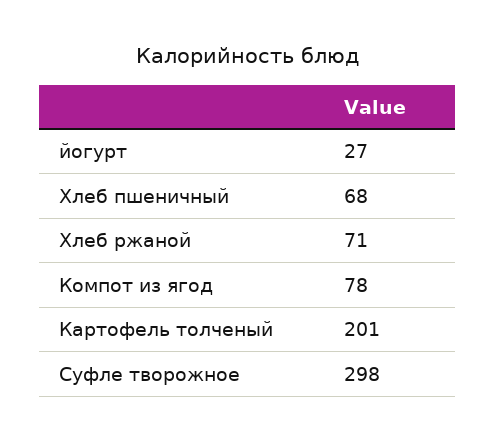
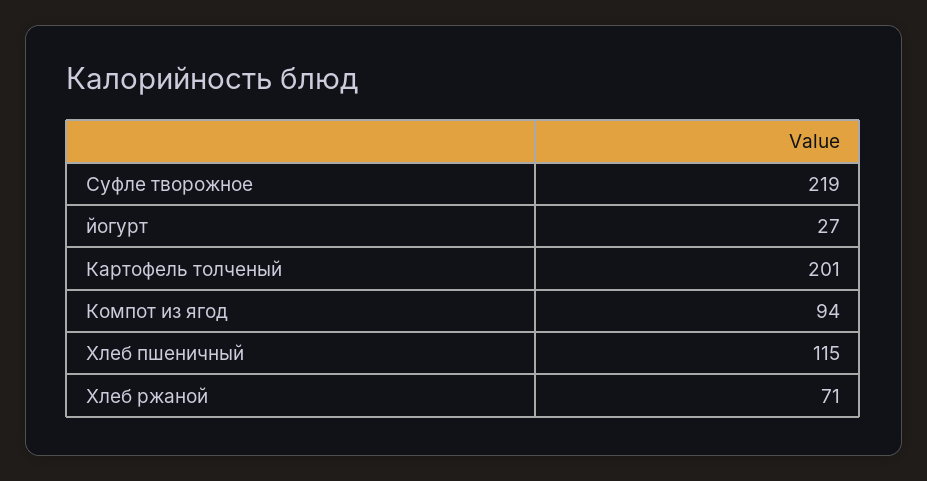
  {
    "йогурт": 27,
-   "Хлеб пшеничный": 68,
+   "Хлеб пшеничный": 115,
    "Хлеб ржаной": 71,
-   "Компот из ягод": 78,
+   "Компот из ягод": 94,
    "Картофель толченый": 201,
-   "Суфле творожное": 298
+   "Суфле творожное": 219
  }

